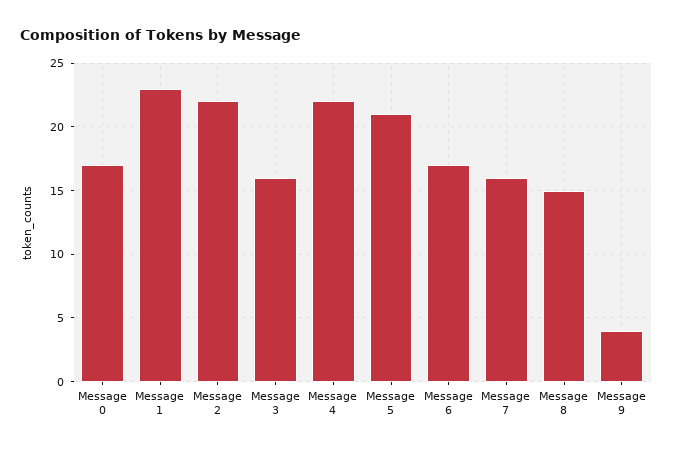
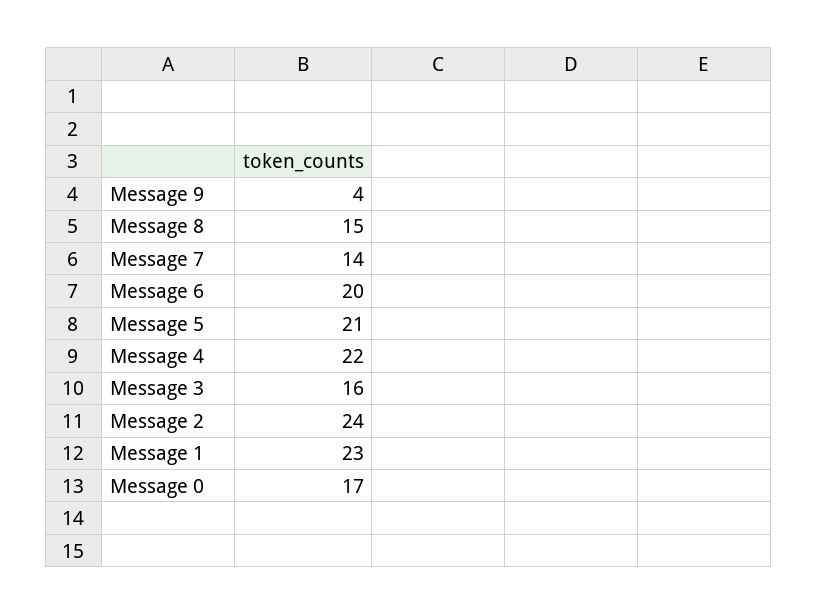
  {
    "Message 0": 17,
    "Message 1": 23,
-   "Message 2": 22,
+   "Message 2": 24,
    "Message 3": 16,
    "Message 4": 22,
    "Message 5": 21,
-   "Message 6": 17,
+   "Message 6": 20,
-   "Message 7": 16,
+   "Message 7": 14,
    "Message 8": 15,
    "Message 9": 4
  }

